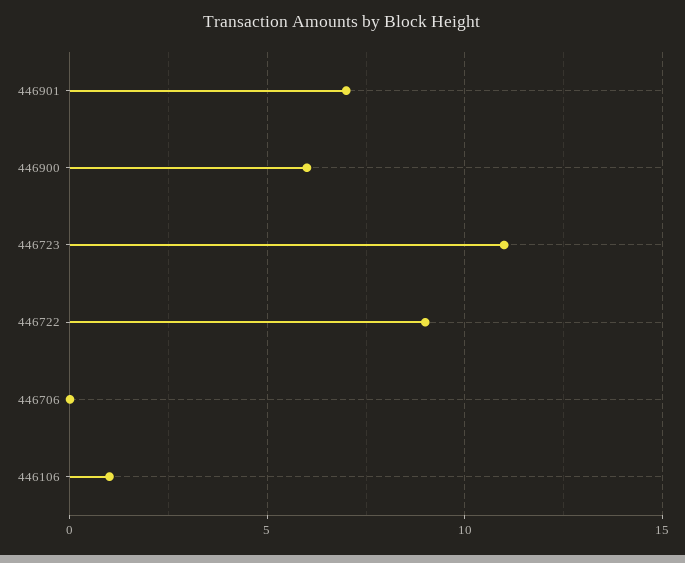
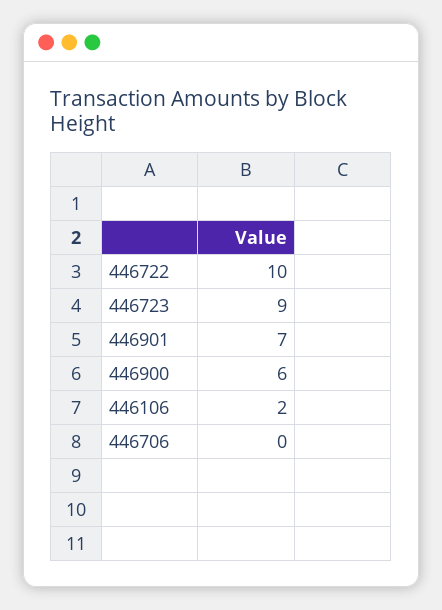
  {
    "446901": 7,
    "446900": 6,
-   "446723": 11,
+   "446723": 9,
-   "446722": 9,
+   "446722": 10,
    "446706": 0,
-   "446106": 1
+   "446106": 2
  }

